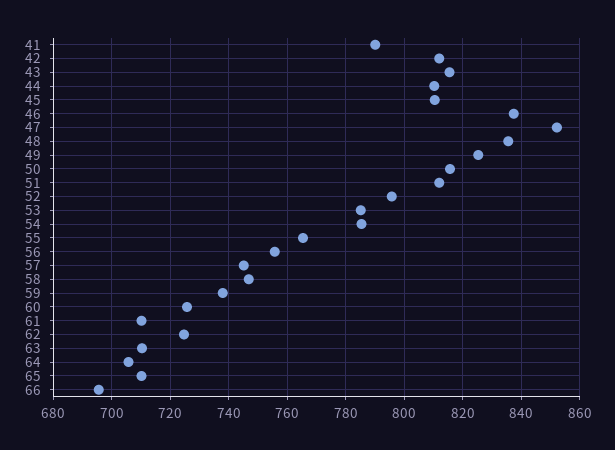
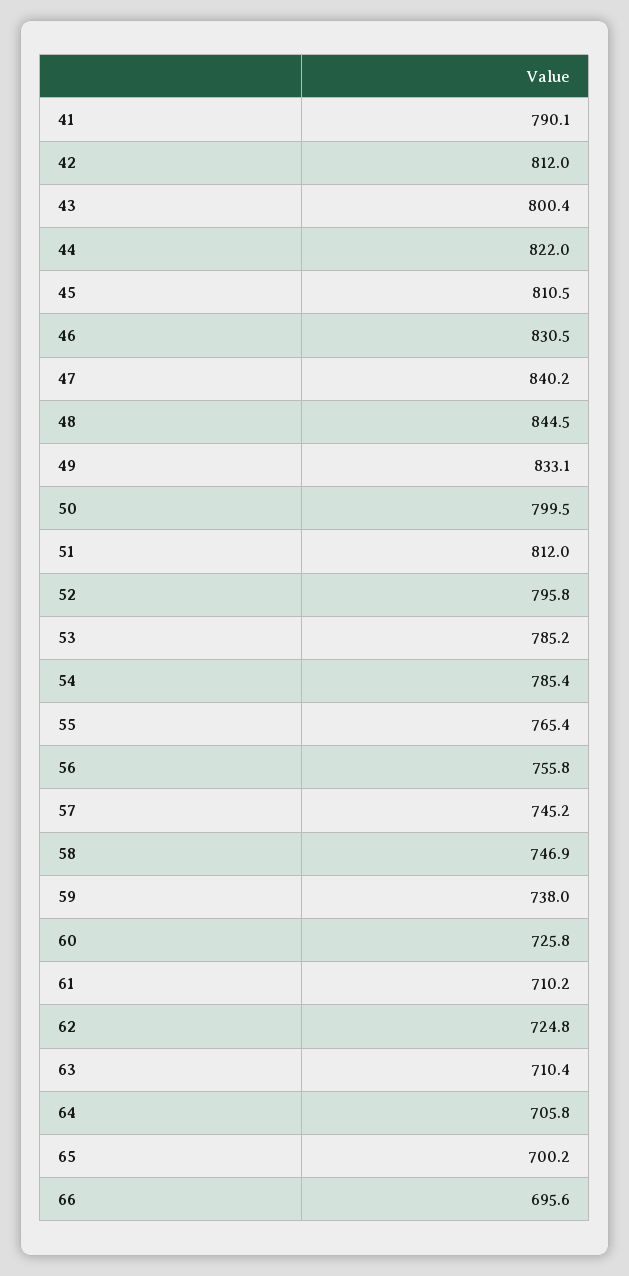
  {
    "41": 790.1,
    "42": 812,
-   "43": 815,
+   "43": 800.4,
-   "44": 810,
+   "44": 822,
    "45": 810.5,
-   "46": 837.5,
+   "46": 830.5,
-   "47": 852.5,
+   "47": 840.2,
-   "48": 835,
+   "48": 844.5,
-   "49": 825,
+   "49": 833.1,
-   "50": 815,
+   "50": 799.5,
    "51": 812,
    "52": 795.8,
    "53": 785.2,
    "54": 785.4,
    "55": 765.4,
    "56": 755.8,
    "57": 745.2,
    "58": 746.9,
    "59": 738,
    "60": 725.8,
    "61": 710.2,
    "62": 724.8,
    "63": 710.4,
    "64": 705.8,
-   "65": 710,
+   "65": 700.2,
    "66": 695.6
  }

